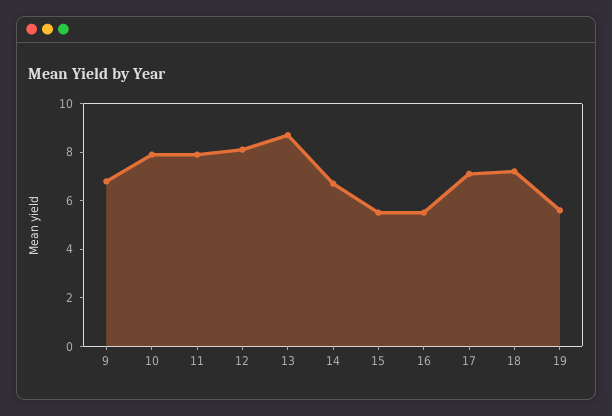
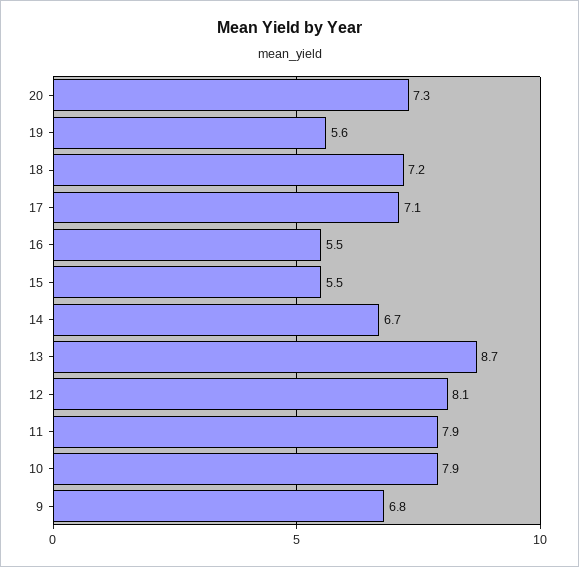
  {
    "9": 6.8,
    "10": 7.9,
    "11": 7.9,
    "12": 8.1,
    "13": 8.7,
    "14": 6.7,
    "15": 5.5,
    "16": 5.5,
    "17": 7.1,
    "18": 7.2,
-   "19": 5.6
+   "19": 5.6,
+   "20": 7.3
  }

